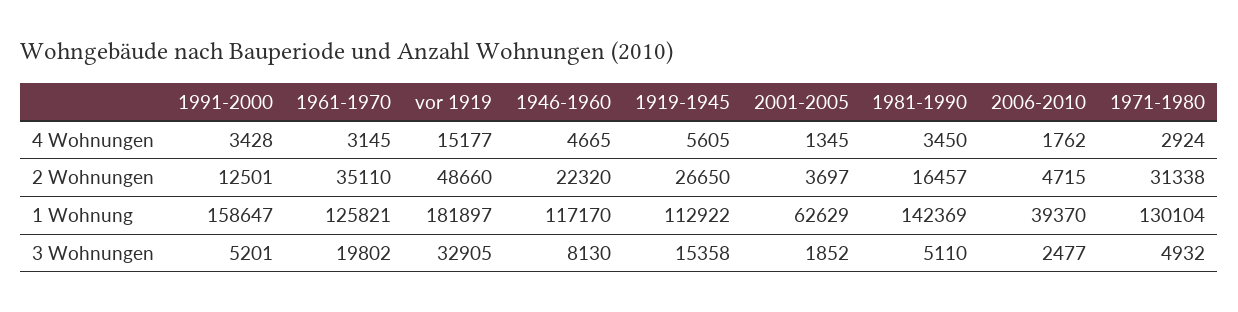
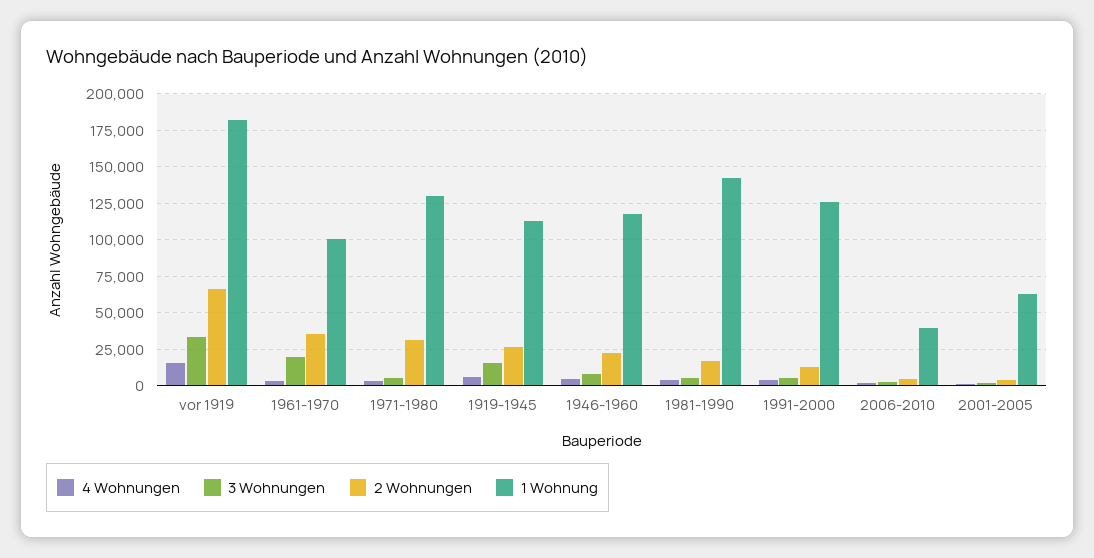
  {
    "4 Wohnungen": {
      "1991-2000": 3428,
      "1961-1970": 3145,
      "vor 1919": 15177,
      "1946-1960": 4665,
      "1919-1945": 5605,
      "2001-2005": 1345,
      "1981-1990": 3450,
      "2006-2010": 1762,
      "1971-1980": 2924
    },
    "2 Wohnungen": {
      "1991-2000": 12501,
      "1961-1970": 35110,
-     "vor 1919": 48660,
+     "vor 1919": 65000,
      "1946-1960": 22320,
      "1919-1945": 26650,
      "2001-2005": 3697,
      "1981-1990": 16457,
      "2006-2010": 4715,
      "1971-1980": 31338
    },
    "1 Wohnung": {
-     "1991-2000": 158647,
+     "1991-2000": 125000,
-     "1961-1970": 125821,
+     "1961-1970": 100000,
      "vor 1919": 181897,
      "1946-1960": 117170,
      "1919-1945": 112922,
      "2001-2005": 62629,
      "1981-1990": 142369,
      "2006-2010": 39370,
      "1971-1980": 130104
    },
    "3 Wohnungen": {
      "1991-2000": 5201,
      "1961-1970": 19802,
      "vor 1919": 32905,
      "1946-1960": 8130,
      "1919-1945": 15358,
      "2001-2005": 1852,
      "1981-1990": 5110,
      "2006-2010": 2477,
      "1971-1980": 4932
    }
  }

